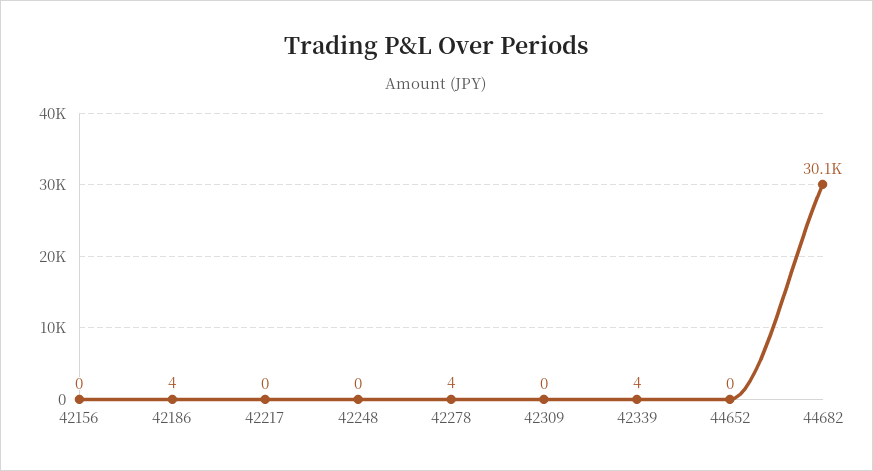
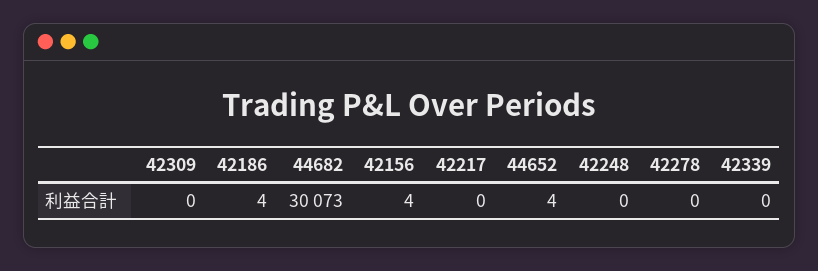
  {
-   "42156": 0,
+   "42156": 4,
    "42186": 4,
    "42217": 0,
    "42248": 0,
-   "42278": 4,
+   "42278": 0,
    "42309": 0,
-   "42339": 4,
+   "42339": 0,
-   "44652": 0,
+   "44652": 4,
    "44682": 30073
  }

